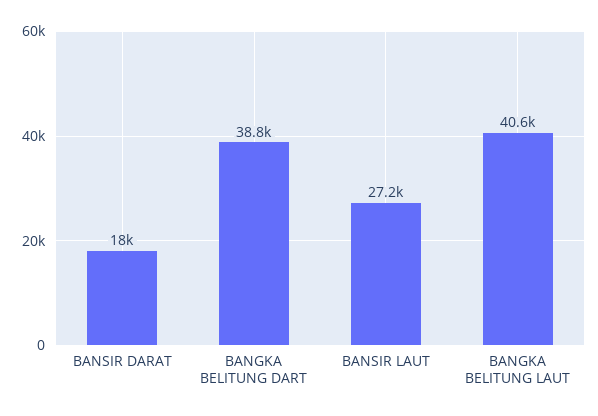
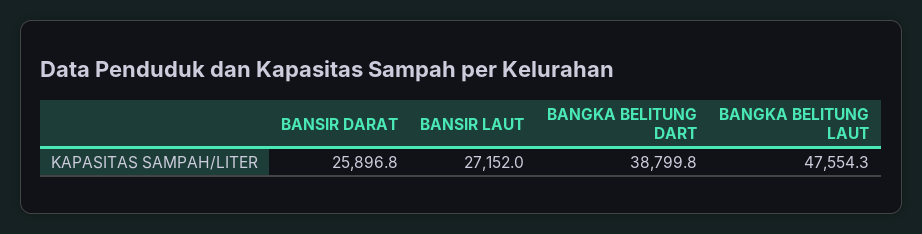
  {
-   "BANSIR DARAT": 18000,
+   "BANSIR DARAT": 25896.8,
    "BANGKA BELITUNG DART": 38799.8,
    "BANSIR LAUT": 27152,
-   "BANGKA BELITUNG LAUT": 40600
+   "BANGKA BELITUNG LAUT": 47554.3
  }

